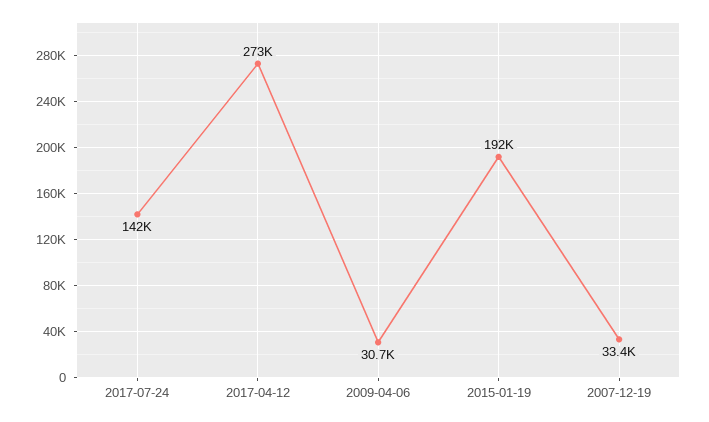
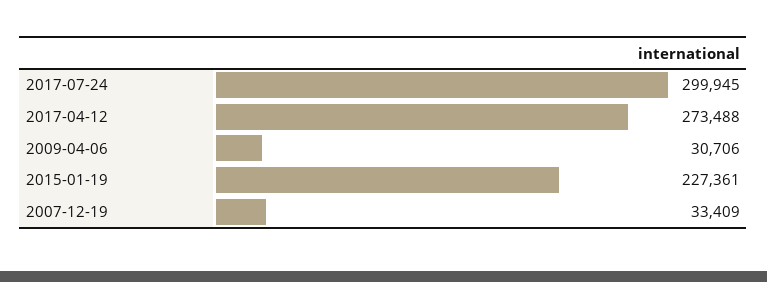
  {
-   "2017-07-24": 142000,
+   "2017-07-24": 299945,
    "2017-04-12": 273488,
    "2009-04-06": 30706,
-   "2015-01-19": 192000,
+   "2015-01-19": 227361,
    "2007-12-19": 33409
  }

